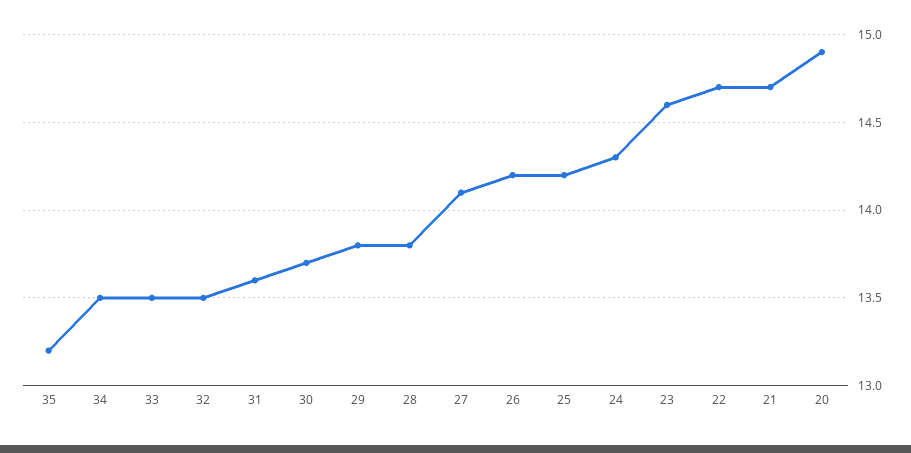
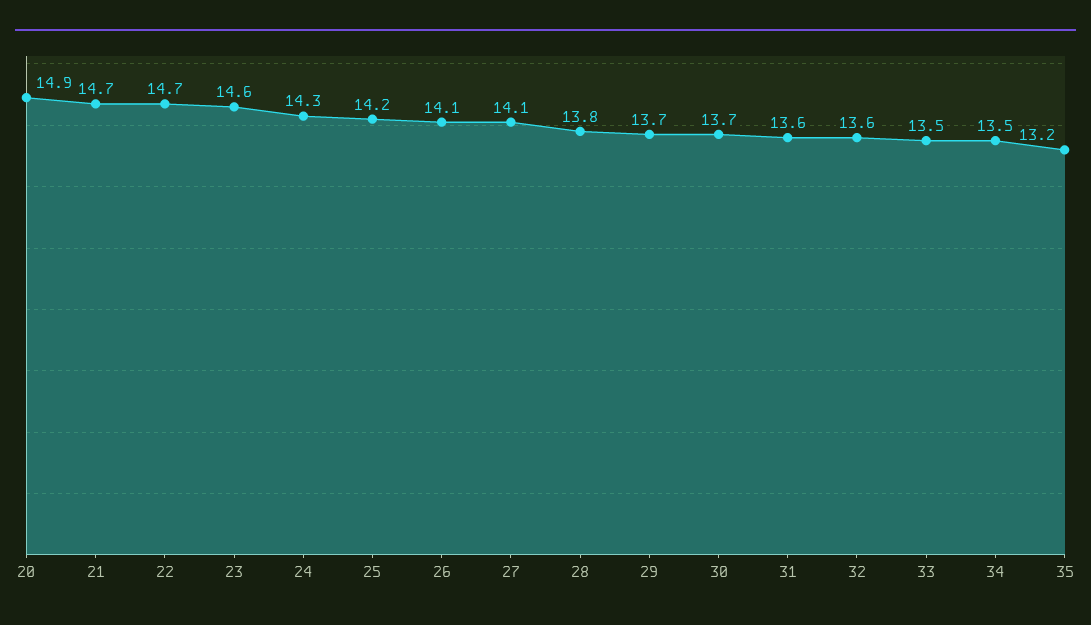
  {
    "35": 13.2,
    "34": 13.5,
    "33": 13.5,
-   "32": 13.5,
+   "32": 13.6,
    "31": 13.6,
    "30": 13.7,
-   "29": 13.8,
+   "29": 13.7,
    "28": 13.8,
    "27": 14.1,
-   "26": 14.2,
+   "26": 14.1,
    "25": 14.2,
    "24": 14.3,
    "23": 14.6,
    "22": 14.7,
    "21": 14.7,
    "20": 14.9
  }

